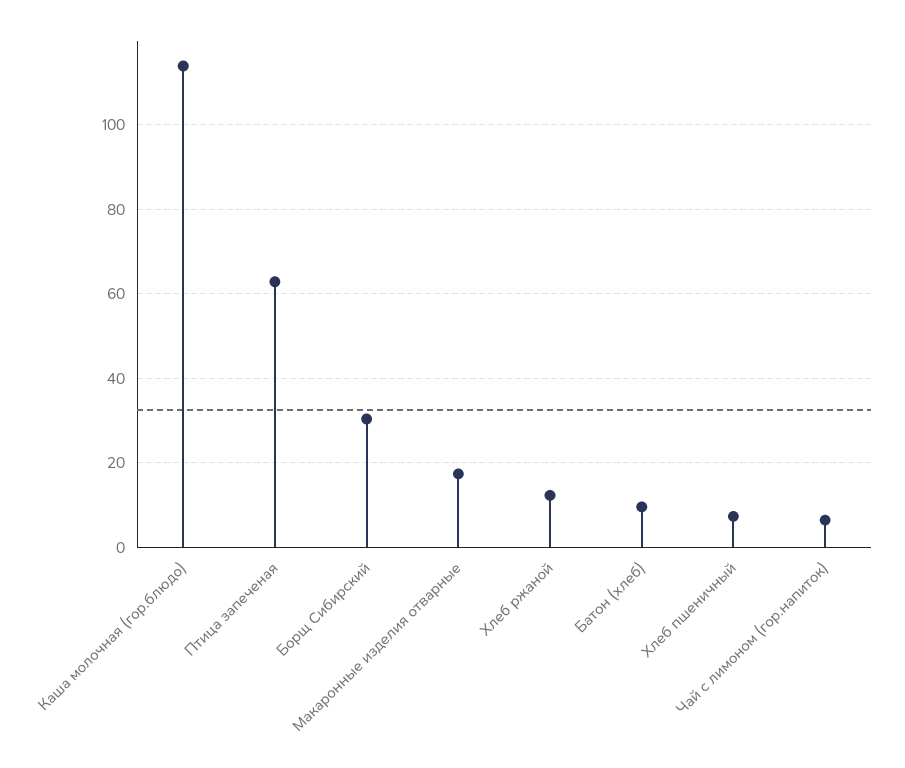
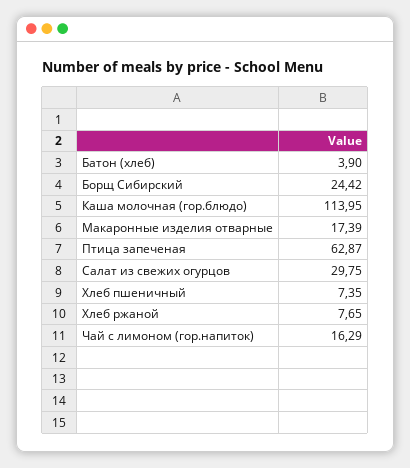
  {
    "Каша молочная (гор.блюдо)": 113.95,
    "Птица запеченая": 62.87,
-   "Борщ Сибирский": 30,
+   "Борщ Сибирский": 24.42,
    "Макаронные изделия отварные": 17.39,
-   "Хлеб ржаной": 12,
+   "Хлеб ржаной": 7.65,
-   "Батон (хлеб)": 10,
+   "Батон (хлеб)": 3.9,
    "Хлеб пшеничный": 7.35,
-   "Чай с лимоном (гор.напиток)": 6
+   "Чай с лимоном (гор.напиток)": 16.29,
+   "Салат из свежих огурцов": 29.75
  }

